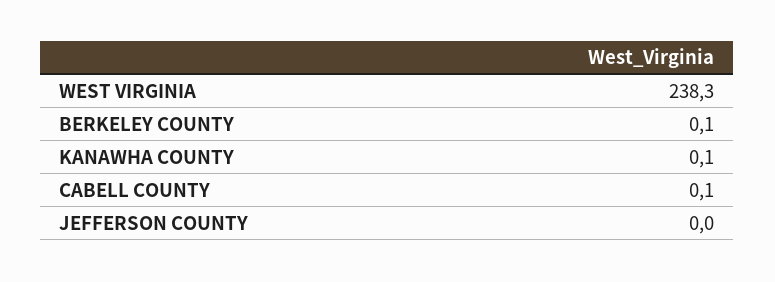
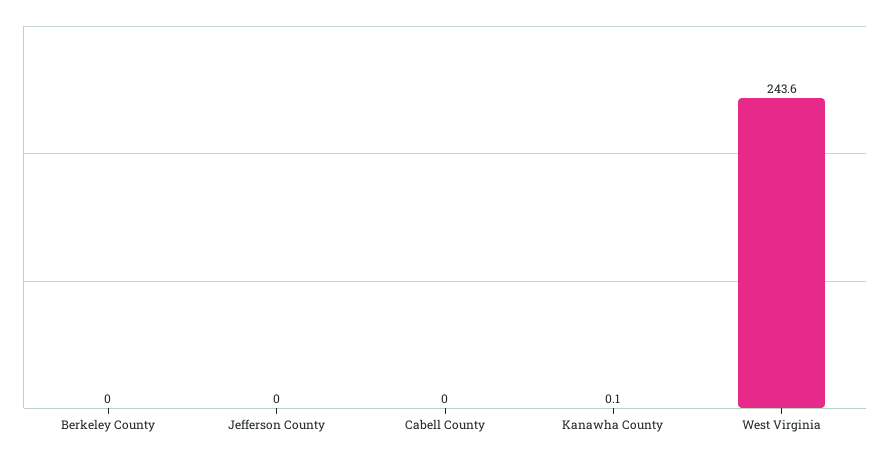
  {
-   "WEST VIRGINIA": 238.3,
+   "WEST VIRGINIA": 243.6,
-   "BERKELEY COUNTY": 0.1,
+   "BERKELEY COUNTY": 0,
    "KANAWHA COUNTY": 0.1,
-   "CABELL COUNTY": 0.1,
+   "CABELL COUNTY": 0,
    "JEFFERSON COUNTY": 0
  }

